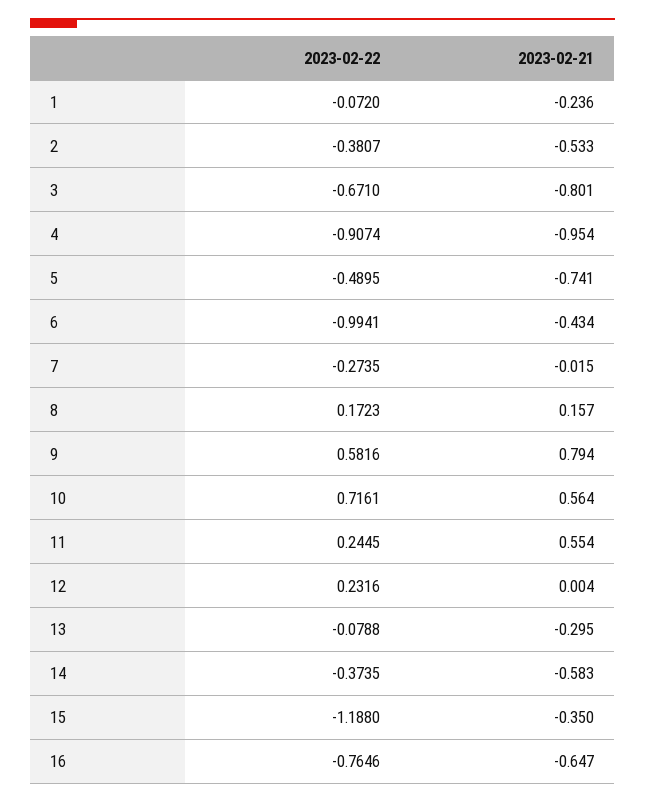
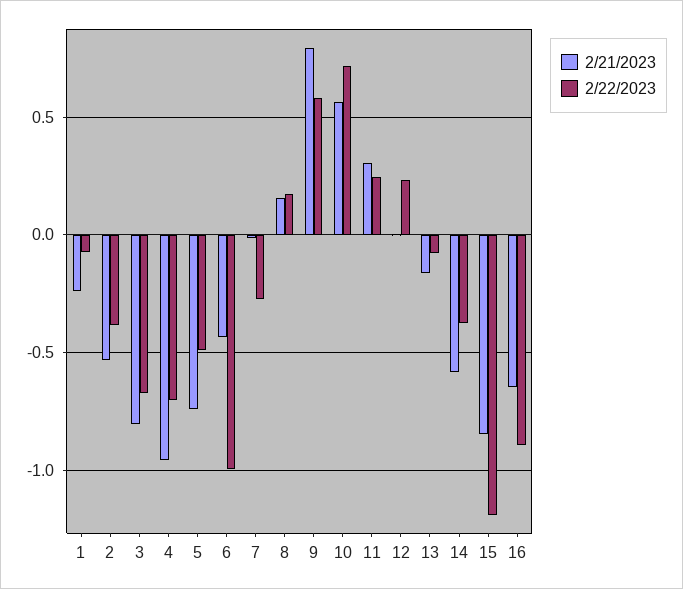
  {
    "2023-02-22": {
      "1": -0.072,
      "2": -0.3807,
      "3": -0.671,
-     "4": -0.9074,
+     "4": -0.7,
      "5": -0.4895,
      "6": -0.9941,
      "7": -0.2735,
      "8": 0.1723,
      "9": 0.5816,
      "10": 0.7161,
      "11": 0.2445,
      "12": 0.2316,
      "13": -0.0788,
      "14": -0.3735,
      "15": -1.188,
-     "16": -0.7646
+     "16": -0.9
    },
    "2023-02-21": {
      "1": -0.236,
      "2": -0.533,
      "3": -0.801,
      "4": -0.954,
      "5": -0.741,
      "6": -0.434,
      "7": -0.015,
      "8": 0.157,
      "9": 0.794,
      "10": 0.564,
-     "11": 0.554,
+     "11": 0.3,
      "12": 0.004,
-     "13": -0.295,
+     "13": -0.15,
      "14": -0.583,
-     "15": -0.35,
+     "15": -0.85,
      "16": -0.647
    }
  }

